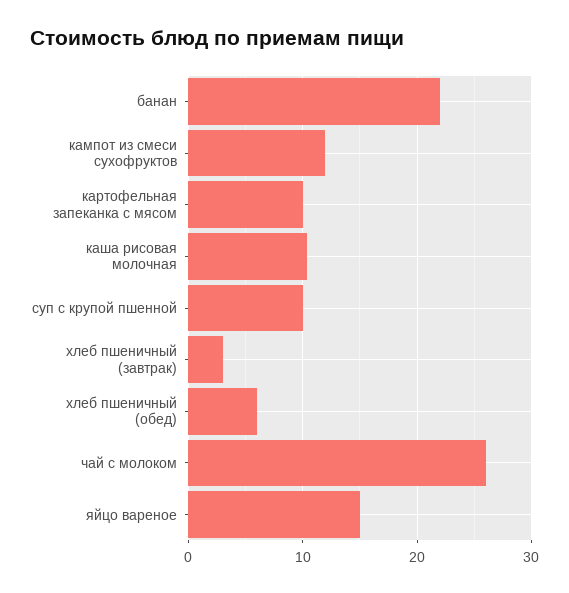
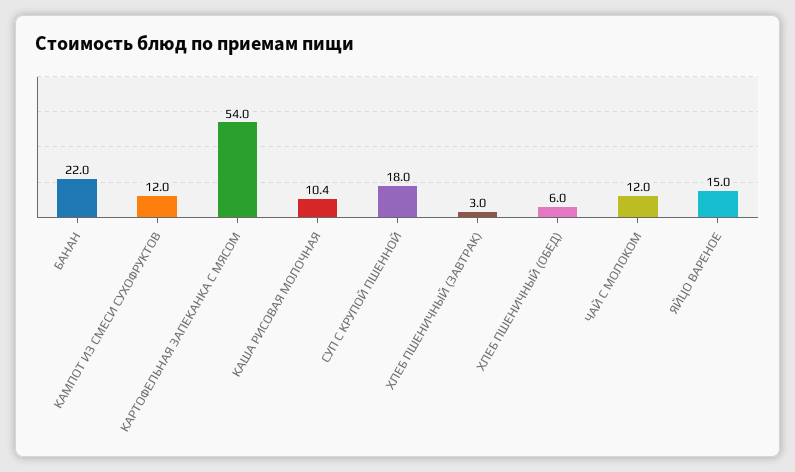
  {
    "банан": 22,
    "кампот из смеси сухофруктов": 12,
-   "картофельная запеканка с мясом": 10,
+   "картофельная запеканка с мясом": 54,
    "каша рисовая молочная": 10.4,
-   "суп с крупой пшенной": 10,
+   "суп с крупой пшенной": 18,
    "хлеб пшеничный (завтрак)": 3,
    "хлеб пшеничный (обед)": 6,
-   "чай с молоком": 26,
+   "чай с молоком": 12,
    "яйцо вареное": 15
  }

